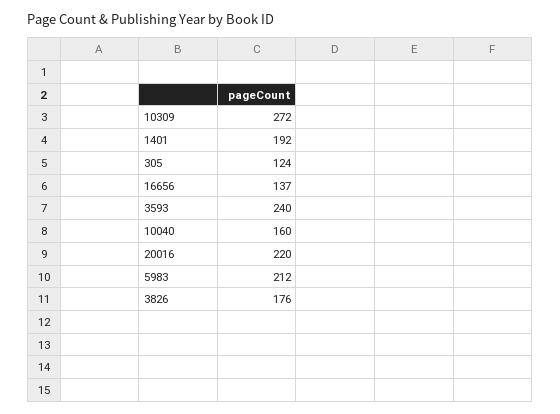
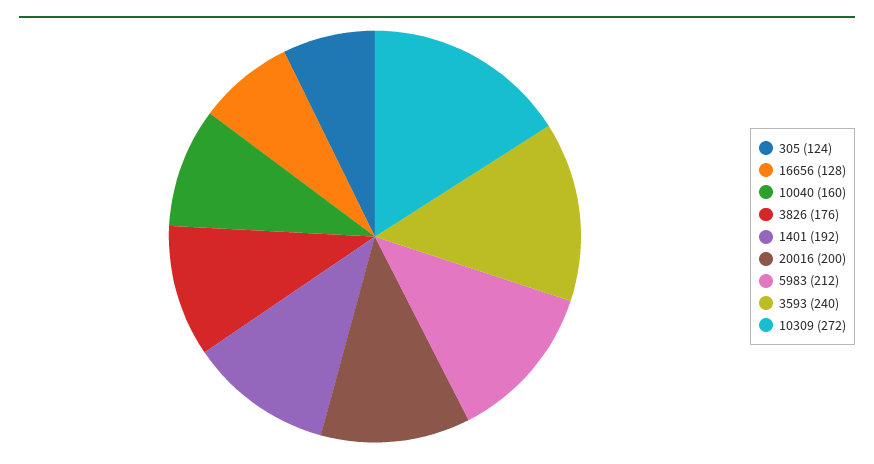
  {
    "10309": 272,
    "1401": 192,
    "305": 124,
-   "16656": 137,
+   "16656": 128,
    "3593": 240,
    "10040": 160,
-   "20016": 220,
+   "20016": 200,
    "5983": 212,
    "3826": 176
  }

